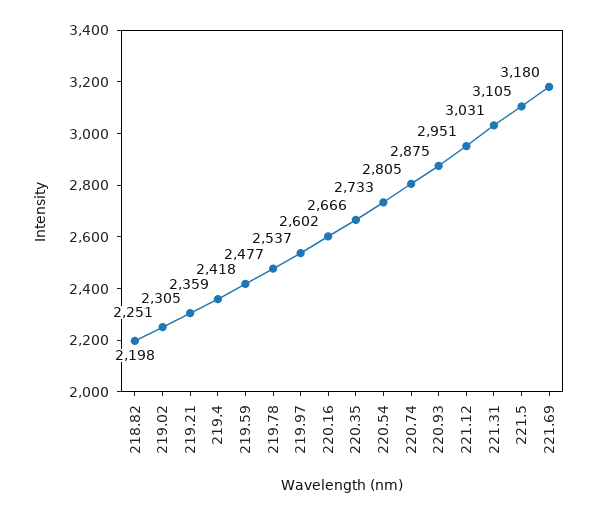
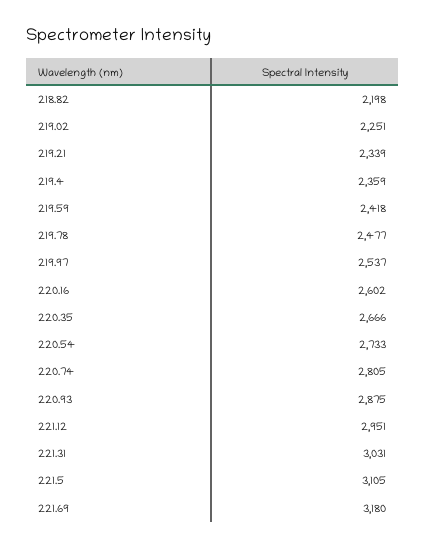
  {
    "218.82": 2198,
    "219.02": 2251,
-   "219.21": 2305,
+   "219.21": 2339,
    "219.4": 2359,
    "219.59": 2418,
    "219.78": 2477,
    "219.97": 2537,
    "220.16": 2602,
    "220.35": 2666,
    "220.54": 2733,
    "220.74": 2805,
    "220.93": 2875,
    "221.12": 2951,
    "221.31": 3031,
    "221.5": 3105,
    "221.69": 3180
  }

